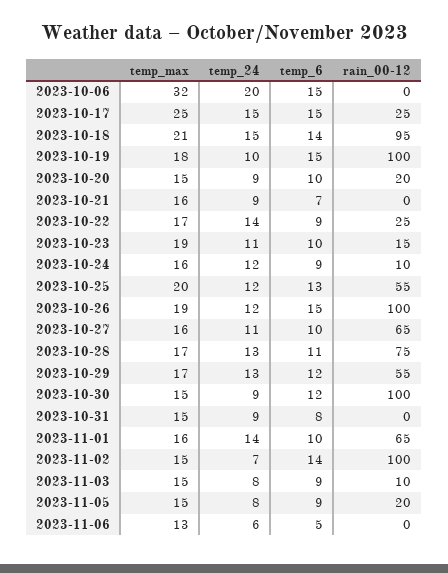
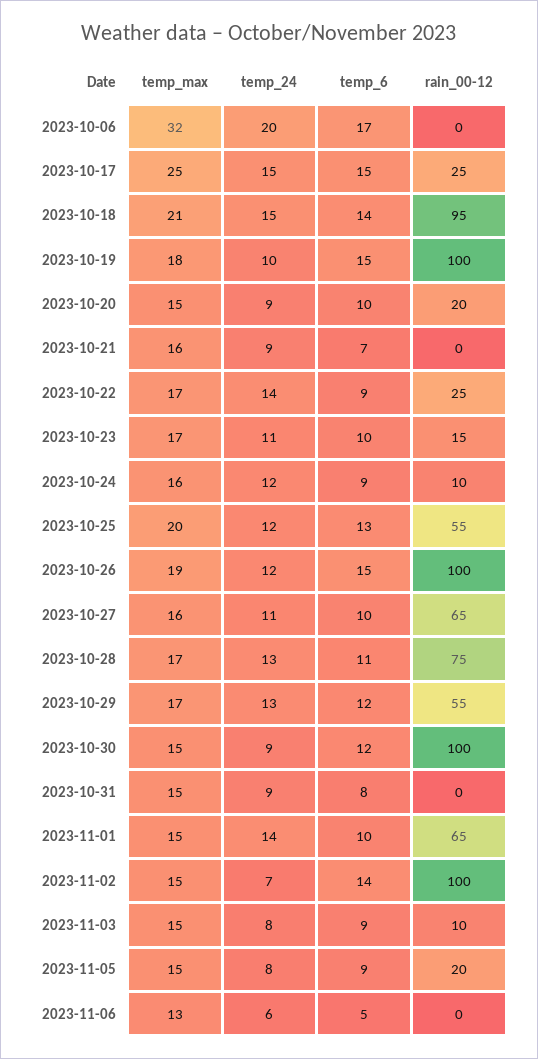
  {
    "temp_max": {
      "2023-10-06": 32,
      "2023-10-17": 25,
      "2023-10-18": 21,
      "2023-10-19": 18,
      "2023-10-20": 15,
      "2023-10-21": 16,
      "2023-10-22": 17,
-     "2023-10-23": 19,
+     "2023-10-23": 17,
      "2023-10-24": 16,
      "2023-10-25": 20,
      "2023-10-26": 19,
      "2023-10-27": 16,
      "2023-10-28": 17,
      "2023-10-29": 17,
      "2023-10-30": 15,
      "2023-10-31": 15,
-     "2023-11-01": 16,
+     "2023-11-01": 15,
      "2023-11-02": 15,
      "2023-11-03": 15,
      "2023-11-05": 15,
      "2023-11-06": 13
    },
    "temp_24": {
      "2023-10-06": 20,
      "2023-10-17": 15,
      "2023-10-18": 15,
      "2023-10-19": 10,
      "2023-10-20": 9,
      "2023-10-21": 9,
      "2023-10-22": 14,
      "2023-10-23": 11,
      "2023-10-24": 12,
      "2023-10-25": 12,
      "2023-10-26": 12,
      "2023-10-27": 11,
      "2023-10-28": 13,
      "2023-10-29": 13,
      "2023-10-30": 9,
      "2023-10-31": 9,
      "2023-11-01": 14,
      "2023-11-02": 7,
      "2023-11-03": 8,
      "2023-11-05": 8,
      "2023-11-06": 6
    },
    "temp_6": {
-     "2023-10-06": 15,
+     "2023-10-06": 17,
      "2023-10-17": 15,
      "2023-10-18": 14,
      "2023-10-19": 15,
      "2023-10-20": 10,
      "2023-10-21": 7,
      "2023-10-22": 9,
      "2023-10-23": 10,
      "2023-10-24": 9,
      "2023-10-25": 13,
      "2023-10-26": 15,
      "2023-10-27": 10,
      "2023-10-28": 11,
      "2023-10-29": 12,
      "2023-10-30": 12,
      "2023-10-31": 8,
      "2023-11-01": 10,
      "2023-11-02": 14,
      "2023-11-03": 9,
      "2023-11-05": 9,
      "2023-11-06": 5
    },
    "rain_00-12": {
      "2023-10-06": 0,
      "2023-10-17": 25,
      "2023-10-18": 95,
      "2023-10-19": 100,
      "2023-10-20": 20,
      "2023-10-21": 0,
      "2023-10-22": 25,
      "2023-10-23": 15,
      "2023-10-24": 10,
      "2023-10-25": 55,
      "2023-10-26": 100,
      "2023-10-27": 65,
      "2023-10-28": 75,
      "2023-10-29": 55,
      "2023-10-30": 100,
      "2023-10-31": 0,
      "2023-11-01": 65,
      "2023-11-02": 100,
      "2023-11-03": 10,
      "2023-11-05": 20,
      "2023-11-06": 0
    }
  }

